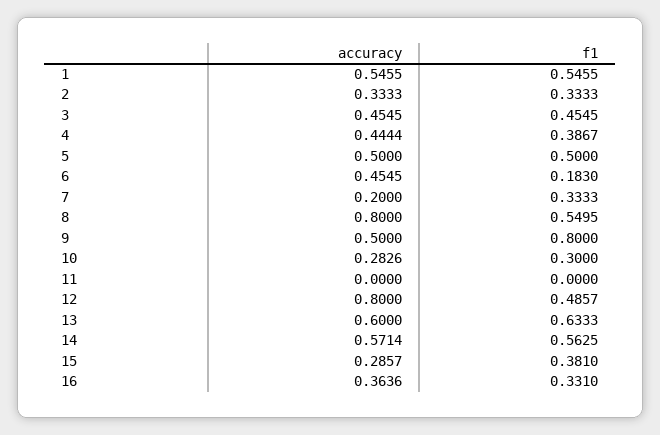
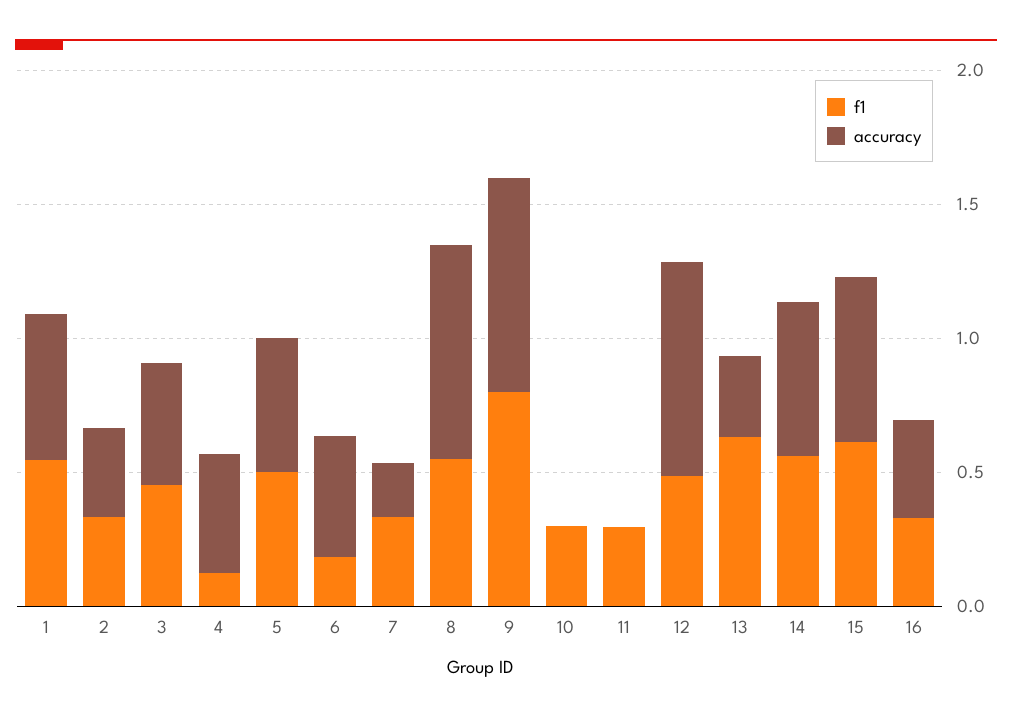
  {
    "accuracy": {
      "1": 0.5455,
      "2": 0.3333,
      "3": 0.4545,
      "4": 0.4444,
      "5": 0.5,
      "6": 0.4545,
      "7": 0.2,
      "8": 0.8,
-     "9": 0.5,
+     "9": 0.8,
-     "10": 0.2826,
+     "10": 0,
      "11": 0,
      "12": 0.8,
-     "13": 0.6,
+     "13": 0.3,
      "14": 0.5714,
-     "15": 0.2857,
+     "15": 0.6,
      "16": 0.3636
    },
    "f1": {
      "1": 0.5455,
      "2": 0.3333,
      "3": 0.4545,
-     "4": 0.3867,
+     "4": 0.1,
      "5": 0.5,
      "6": 0.183,
      "7": 0.3333,
      "8": 0.5495,
      "9": 0.8,
      "10": 0.3,
-     "11": 0,
+     "11": 0.3,
      "12": 0.4857,
      "13": 0.6333,
      "14": 0.5625,
-     "15": 0.381,
+     "15": 0.6,
      "16": 0.331
    }
  }

